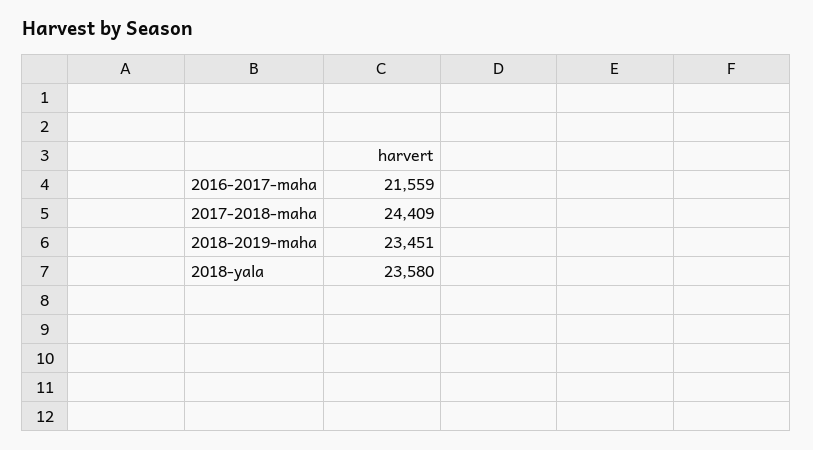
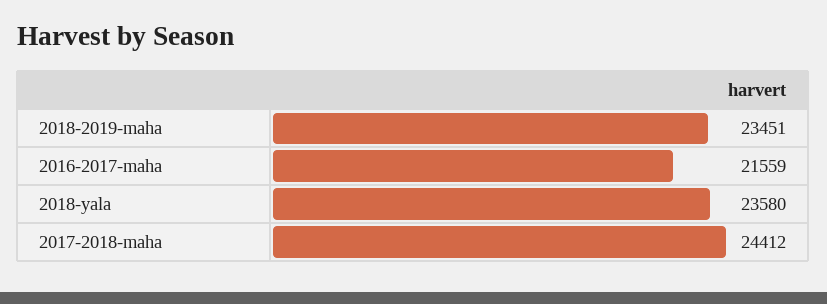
  {
    "2016-2017-maha": 21559,
-   "2017-2018-maha": 24409,
+   "2017-2018-maha": 24412,
    "2018-2019-maha": 23451,
    "2018-yala": 23580
  }

